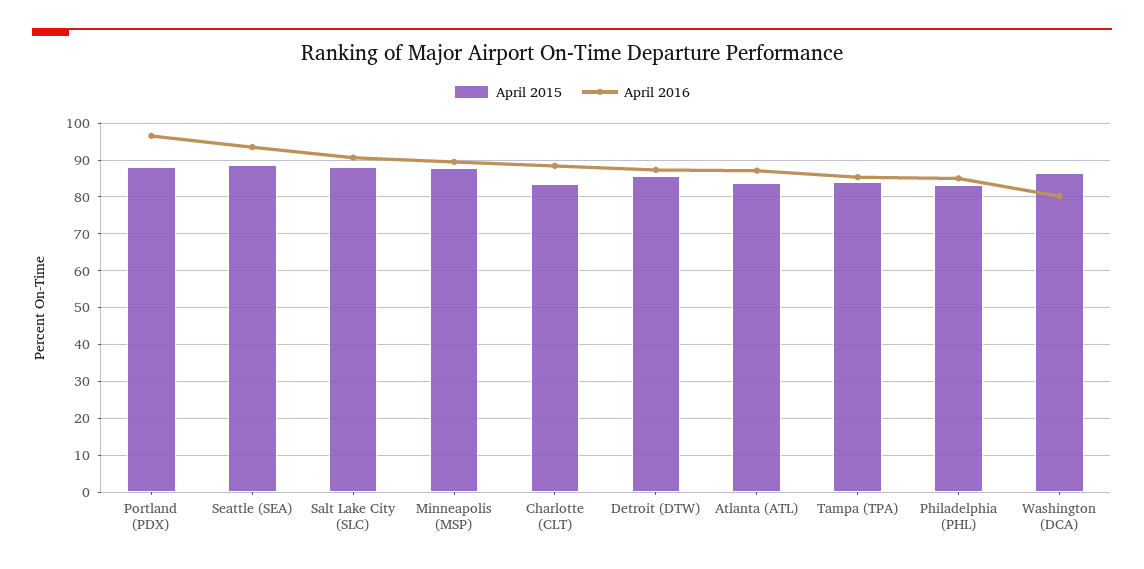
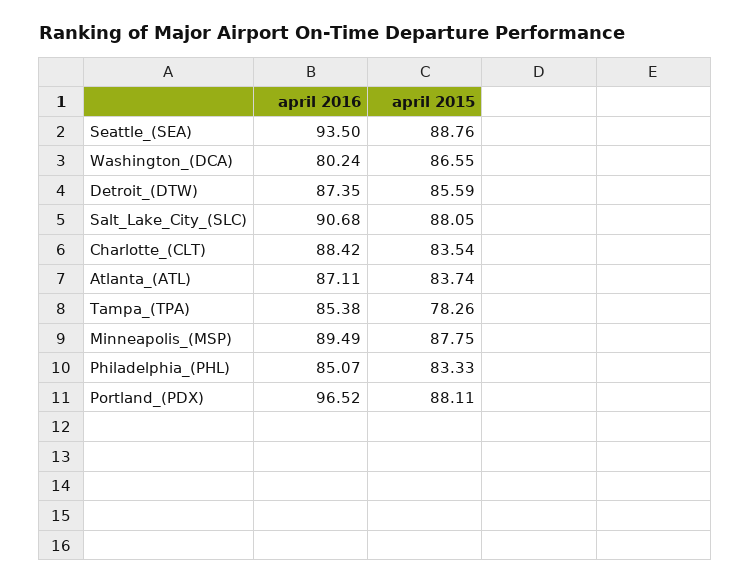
  {
    "April 2015": {
      "Portland (PDX)": 88.11,
      "Seattle (SEA)": 88.76,
      "Salt Lake City (SLC)": 88.05,
      "Minneapolis (MSP)": 87.75,
      "Charlotte (CLT)": 83.54,
      "Detroit (DTW)": 85.59,
      "Atlanta (ATL)": 83.74,
-     "Tampa (TPA)": 84,
+     "Tampa (TPA)": 78.26,
      "Philadelphia (PHL)": 83.33,
      "Washington (DCA)": 86.55
    },
    "April 2016": {
      "Portland (PDX)": 96.52,
      "Seattle (SEA)": 93.5,
      "Salt Lake City (SLC)": 90.68,
      "Minneapolis (MSP)": 89.49,
      "Charlotte (CLT)": 88.42,
      "Detroit (DTW)": 87.35,
      "Atlanta (ATL)": 87.11,
      "Tampa (TPA)": 85.38,
      "Philadelphia (PHL)": 85.07,
      "Washington (DCA)": 80.24
    }
  }

